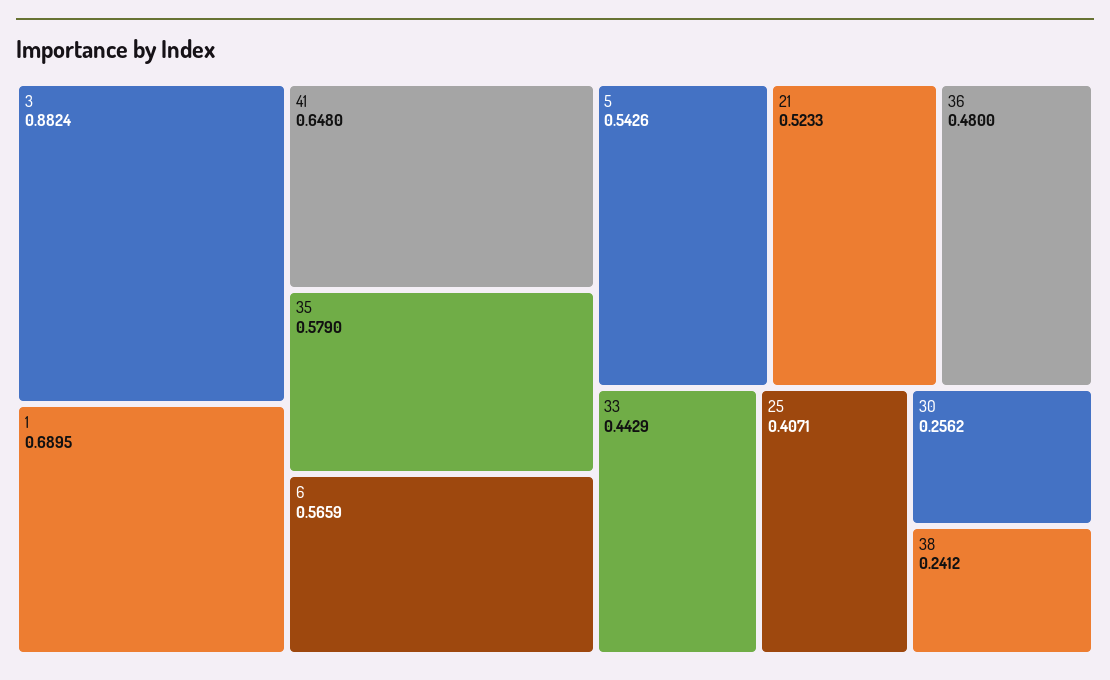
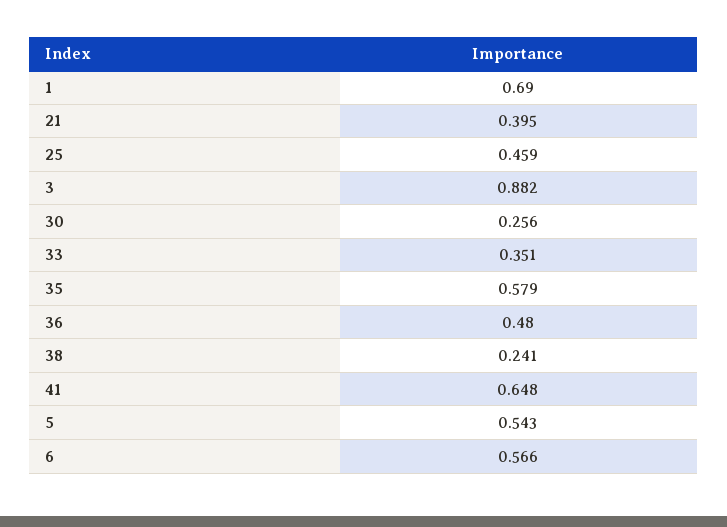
  {
    "3": 0.8824,
    "1": 0.6895,
    "41": 0.648,
    "35": 0.579,
    "6": 0.5659,
    "5": 0.5426,
-   "21": 0.5233,
+   "21": 0.395,
    "36": 0.48,
-   "33": 0.4429,
+   "33": 0.351,
-   "25": 0.4071,
+   "25": 0.459,
    "30": 0.2562,
    "38": 0.2412
  }

